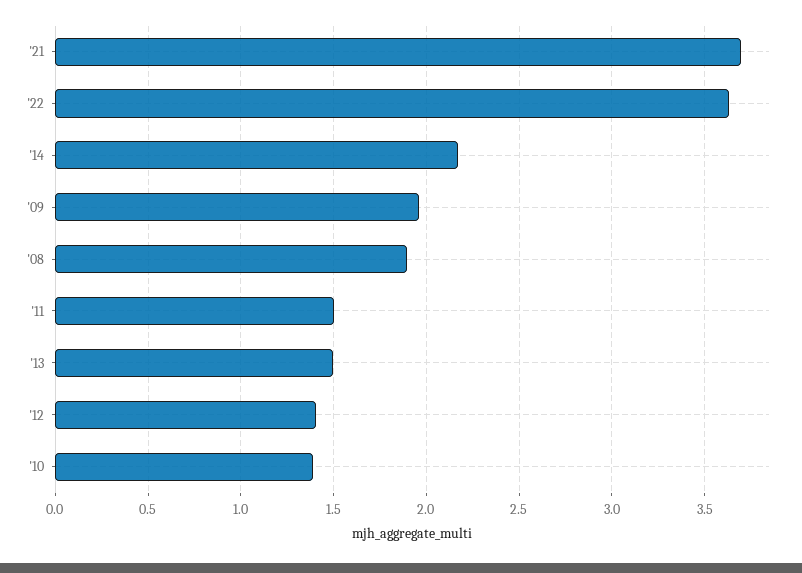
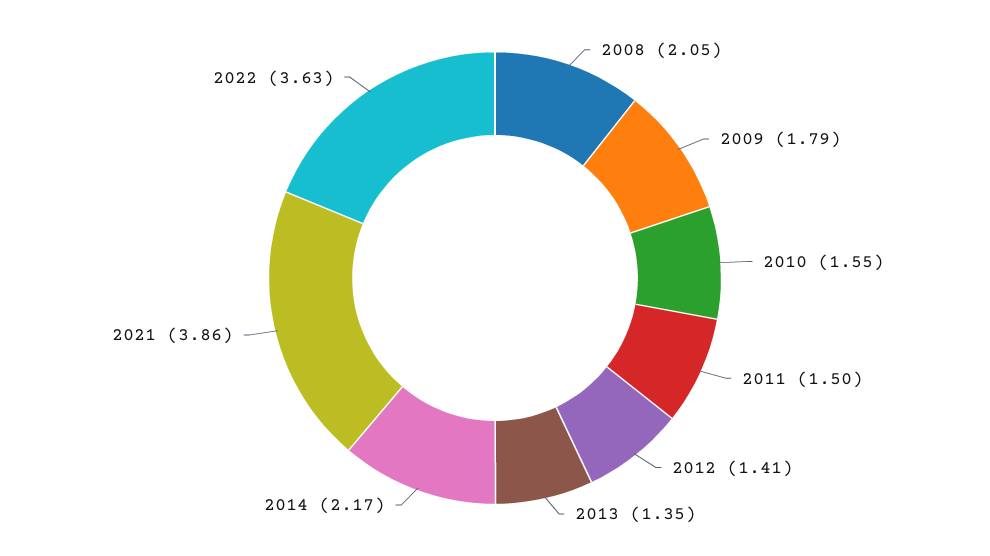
  {
-   "'21": 3.7,
+   "'21": 3.86,
    "'22": 3.63,
    "'14": 2.17,
-   "'09": 1.95,
+   "'09": 1.79,
-   "'08": 1.9,
+   "'08": 2.05,
    "'11": 1.5,
-   "'13": 1.5,
+   "'13": 1.35,
    "'12": 1.41,
-   "'10": 1.4
+   "'10": 1.55
  }

